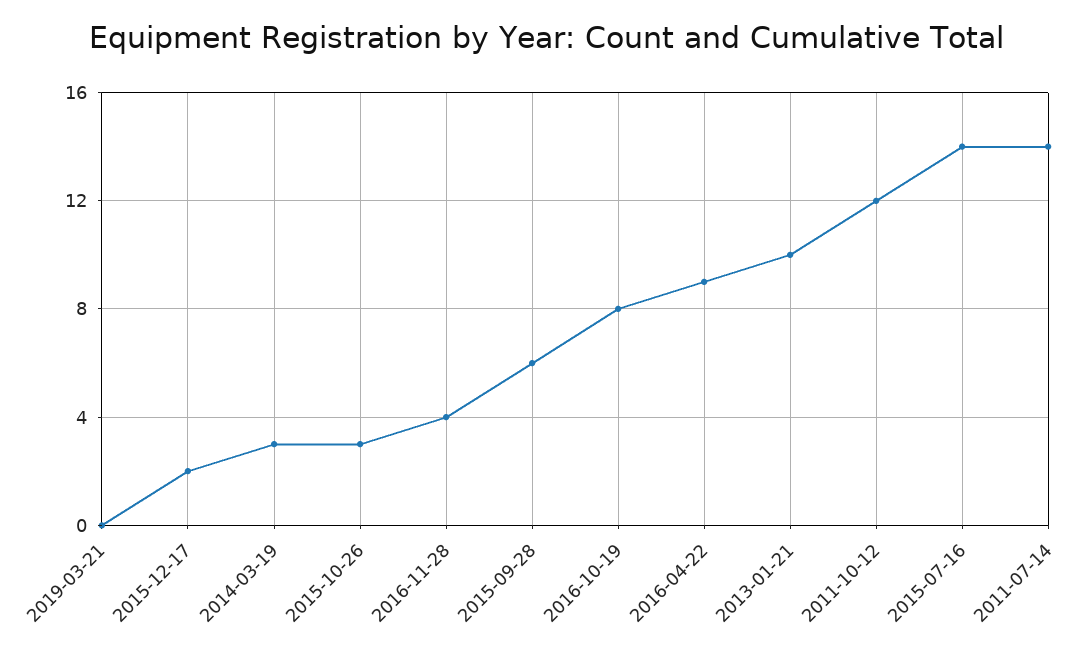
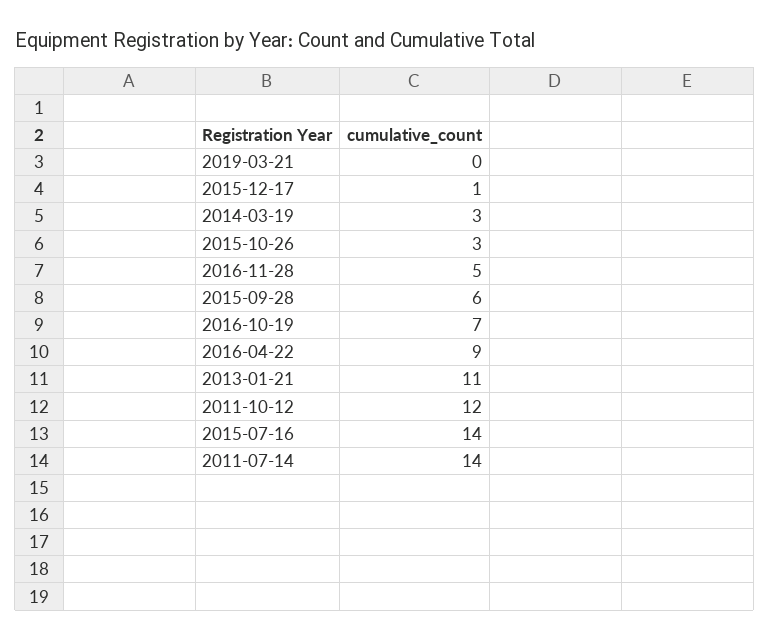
  {
    "2019-03-21": 0,
-   "2015-12-17": 2,
+   "2015-12-17": 1,
    "2014-03-19": 3,
    "2015-10-26": 3,
-   "2016-11-28": 4,
+   "2016-11-28": 5,
    "2015-09-28": 6,
-   "2016-10-19": 8,
+   "2016-10-19": 7,
    "2016-04-22": 9,
-   "2013-01-21": 10,
+   "2013-01-21": 11,
    "2011-10-12": 12,
    "2015-07-16": 14,
    "2011-07-14": 14
  }

